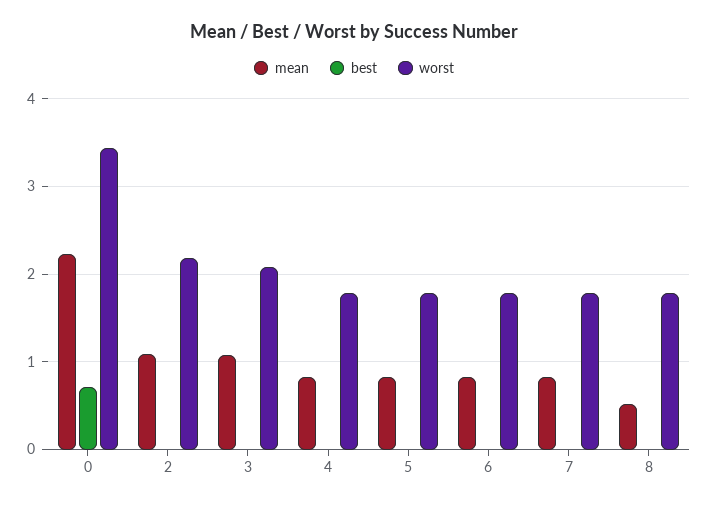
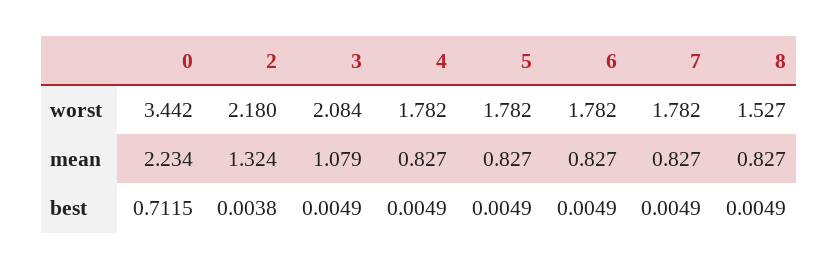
  {
    "mean": {
      "0": 2.234,
-     "2": 1.1,
+     "2": 1.324,
      "3": 1.079,
      "4": 0.827,
      "5": 0.827,
      "6": 0.827,
      "7": 0.827,
-     "8": 0.5
+     "8": 0.827
    },
    "best": {
      "0": 0.7115,
      "2": 0.0038,
      "3": 0.0049,
      "4": 0.0049,
      "5": 0.0049,
      "6": 0.0049,
      "7": 0.0049,
      "8": 0.0049
    },
    "worst": {
      "0": 3.442,
      "2": 2.18,
      "3": 2.084,
      "4": 1.782,
      "5": 1.782,
      "6": 1.782,
      "7": 1.782,
-     "8": 1.8
+     "8": 1.527
    }
  }

